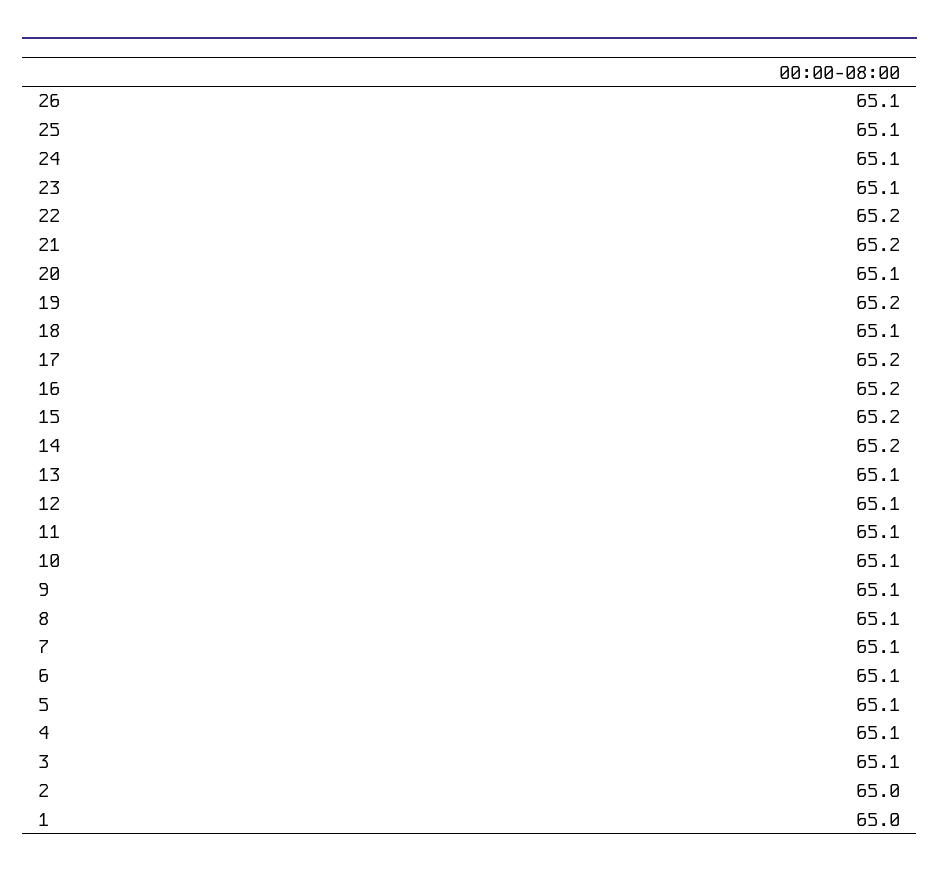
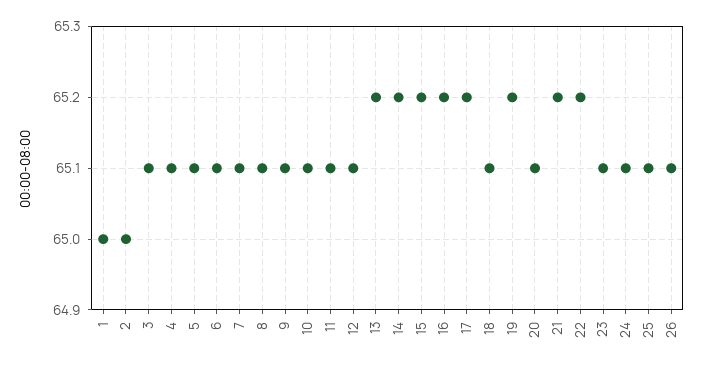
  {
    "26": 65.1,
    "25": 65.1,
    "24": 65.1,
    "23": 65.1,
    "22": 65.2,
    "21": 65.2,
    "20": 65.1,
    "19": 65.2,
    "18": 65.1,
    "17": 65.2,
    "16": 65.2,
    "15": 65.2,
    "14": 65.2,
-   "13": 65.1,
+   "13": 65.2,
    "12": 65.1,
    "11": 65.1,
    "10": 65.1,
    "9": 65.1,
    "8": 65.1,
    "7": 65.1,
    "6": 65.1,
    "5": 65.1,
    "4": 65.1,
    "3": 65.1,
    "2": 65,
    "1": 65
  }

